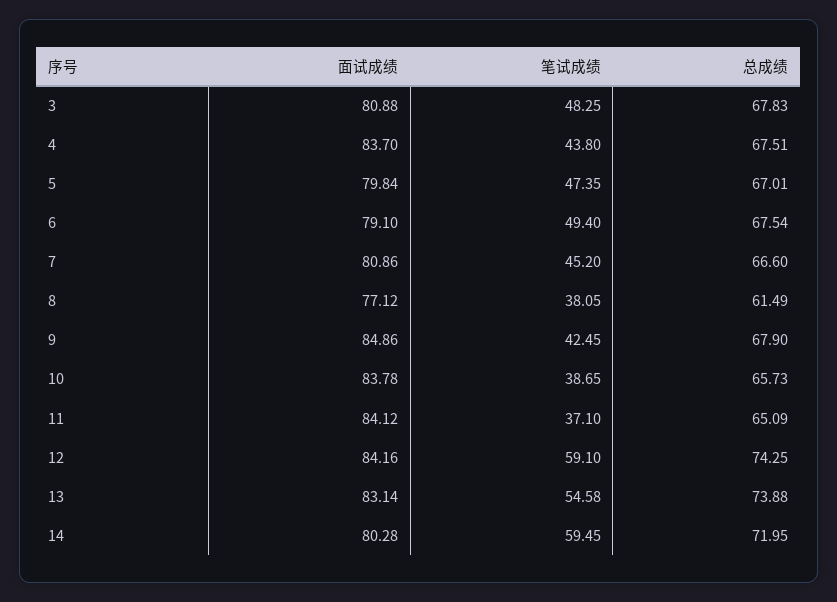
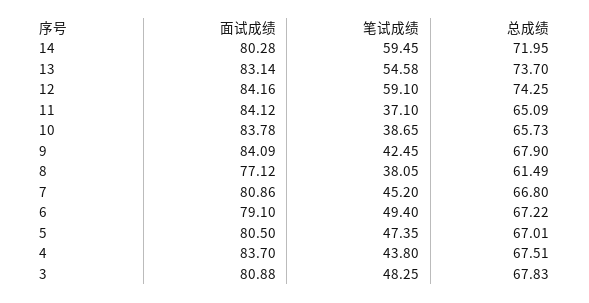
  {
    "面试成绩": {
      "3": 80.88,
      "4": 83.7,
-     "5": 79.84,
+     "5": 80.5,
      "6": 79.1,
      "7": 80.86,
      "8": 77.12,
-     "9": 84.86,
+     "9": 84.09,
      "10": 83.78,
      "11": 84.12,
      "12": 84.16,
      "13": 83.14,
      "14": 80.28
    },
    "笔试成绩": {
      "3": 48.25,
      "4": 43.8,
      "5": 47.35,
      "6": 49.4,
      "7": 45.2,
      "8": 38.05,
      "9": 42.45,
      "10": 38.65,
      "11": 37.1,
      "12": 59.1,
      "13": 54.58,
      "14": 59.45
    },
    "总成绩": {
      "3": 67.83,
      "4": 67.51,
      "5": 67.01,
-     "6": 67.54,
+     "6": 67.22,
-     "7": 66.6,
+     "7": 66.8,
      "8": 61.49,
      "9": 67.9,
      "10": 65.73,
      "11": 65.09,
      "12": 74.25,
-     "13": 73.88,
+     "13": 73.7,
      "14": 71.95
    }
  }

